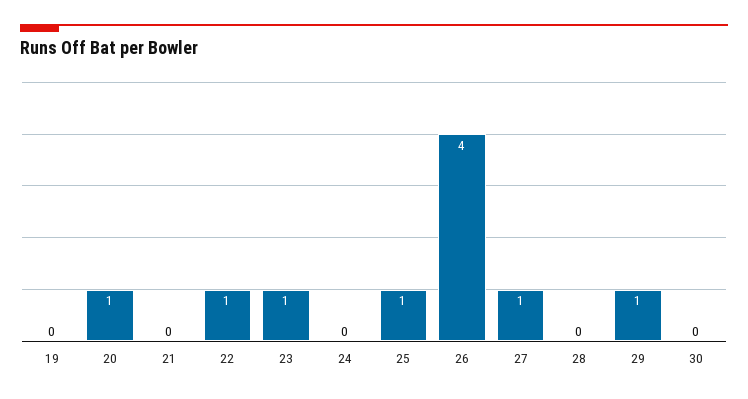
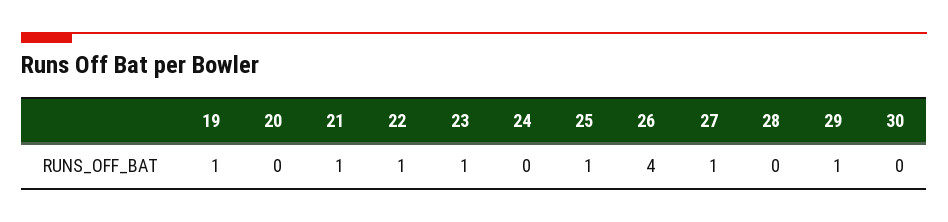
  {
-   "19": 0,
+   "19": 1,
-   "20": 1,
+   "20": 0,
-   "21": 0,
+   "21": 1,
    "22": 1,
    "23": 1,
    "24": 0,
    "25": 1,
    "26": 4,
    "27": 1,
    "28": 0,
    "29": 1,
    "30": 0
  }

